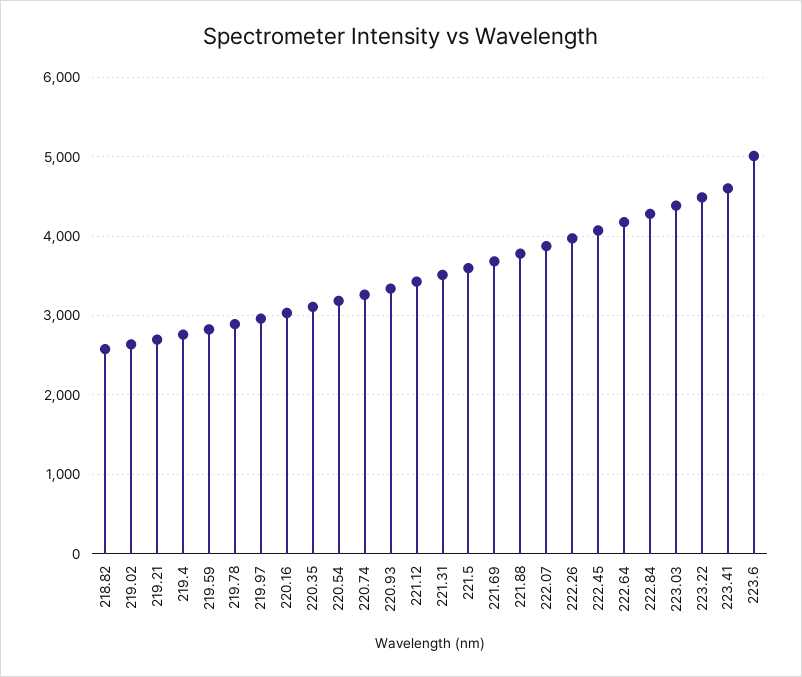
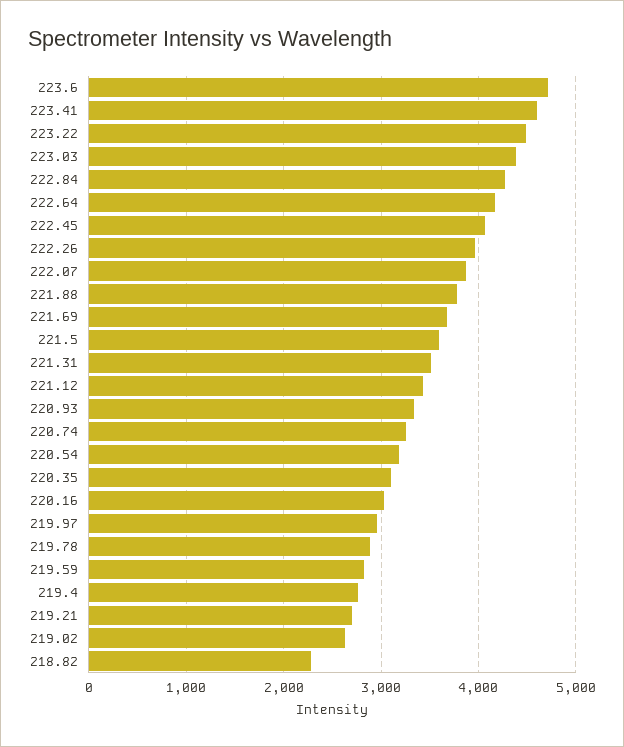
  {
-   "218.82": 2600,
+   "218.82": 2300,
    "219.02": 2600,
    "219.21": 2700,
    "219.4": 2800,
    "219.59": 2800,
    "219.78": 2900,
    "219.97": 3000,
    "220.16": 3000,
    "220.35": 3100,
    "220.54": 3200,
    "220.74": 3300,
    "220.93": 3300,
    "221.12": 3400,
    "221.31": 3500,
    "221.5": 3600,
    "221.69": 3700,
    "221.88": 3800,
    "222.07": 3900,
    "222.26": 4000,
    "222.45": 4100,
    "222.64": 4200,
    "222.84": 4300,
    "223.03": 4400,
    "223.22": 4500,
    "223.41": 4600,
-   "223.6": 5000
+   "223.6": 4700
  }

